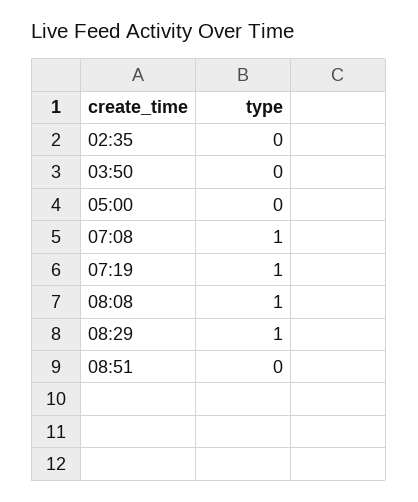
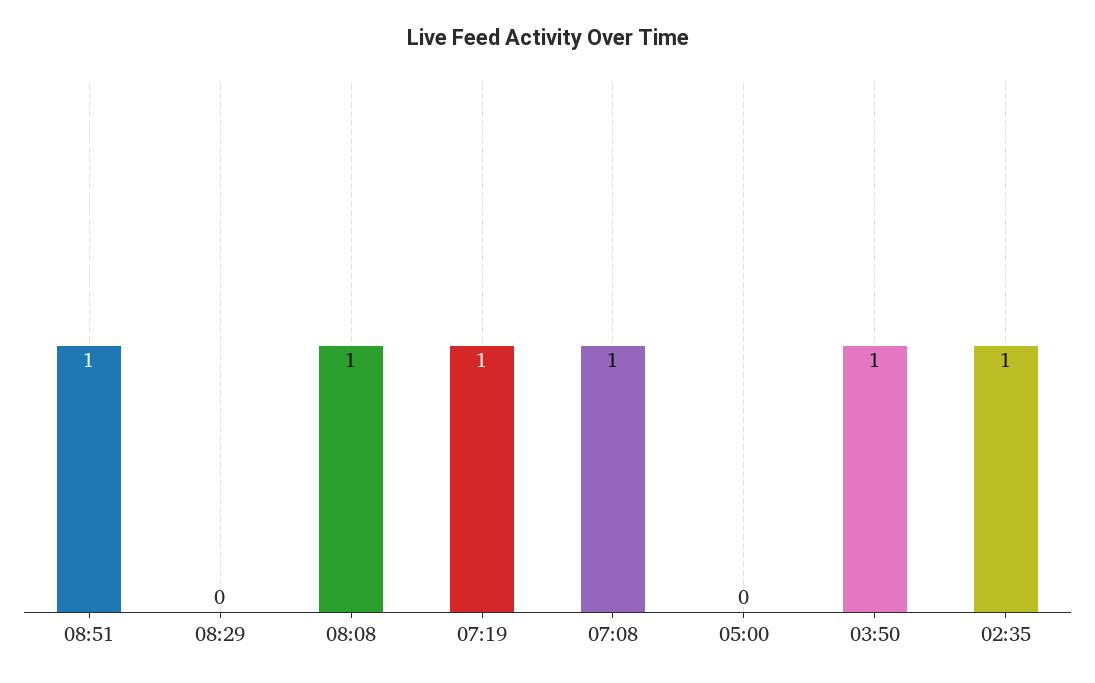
  {
-   "02:35": 0,
+   "02:35": 1,
-   "03:50": 0,
+   "03:50": 1,
    "05:00": 0,
    "07:08": 1,
    "07:19": 1,
    "08:08": 1,
-   "08:29": 1,
+   "08:29": 0,
-   "08:51": 0
+   "08:51": 1
  }

